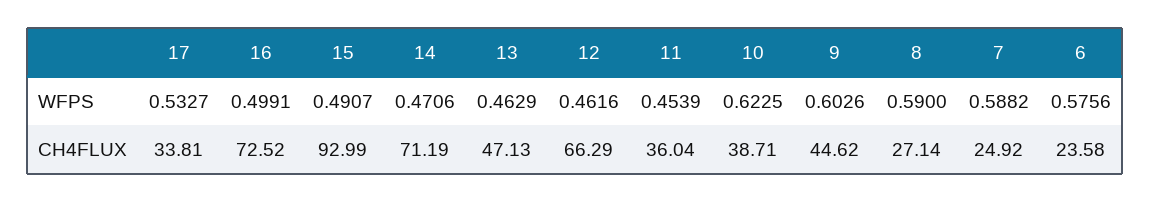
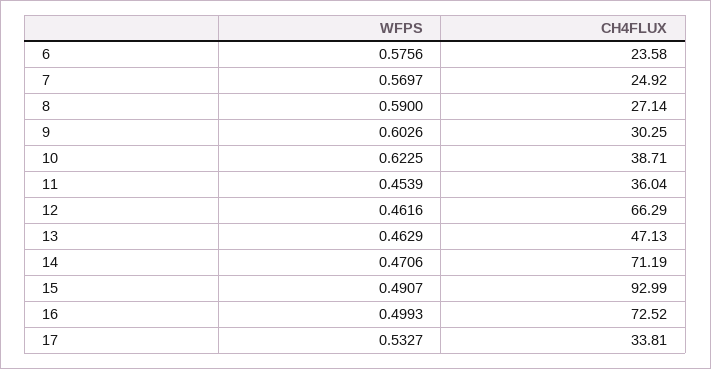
  {
    "17": {
      "WFPS": 0.5327,
      "CH4FLUX": 33.81
    },
    "16": {
-     "WFPS": 0.4991,
+     "WFPS": 0.4993,
      "CH4FLUX": 72.52
    },
    "15": {
      "WFPS": 0.4907,
      "CH4FLUX": 92.99
    },
    "14": {
      "WFPS": 0.4706,
      "CH4FLUX": 71.19
    },
    "13": {
      "WFPS": 0.4629,
      "CH4FLUX": 47.13
    },
    "12": {
      "WFPS": 0.4616,
      "CH4FLUX": 66.29
    },
    "11": {
      "WFPS": 0.4539,
      "CH4FLUX": 36.04
    },
    "10": {
      "WFPS": 0.6225,
      "CH4FLUX": 38.71
    },
    "9": {
      "WFPS": 0.6026,
-     "CH4FLUX": 44.62
+     "CH4FLUX": 30.25
    },
    "8": {
      "WFPS": 0.59,
      "CH4FLUX": 27.14
    },
    "7": {
-     "WFPS": 0.5882,
+     "WFPS": 0.5697,
      "CH4FLUX": 24.92
    },
    "6": {
      "WFPS": 0.5756,
      "CH4FLUX": 23.58
    }
  }

